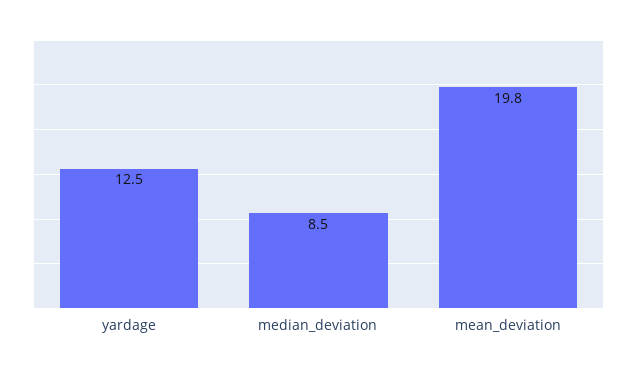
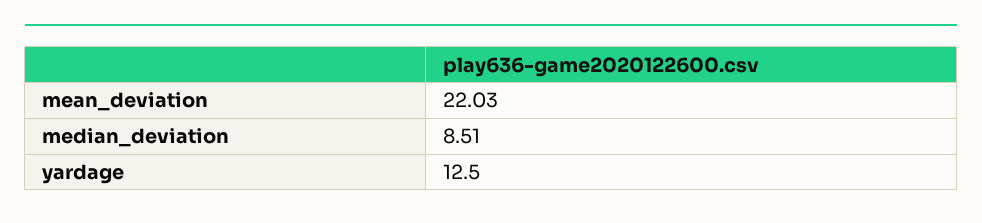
  {
    "yardage": 12.5,
    "median_deviation": 8.51,
-   "mean_deviation": 19.8
+   "mean_deviation": 22.03
  }

